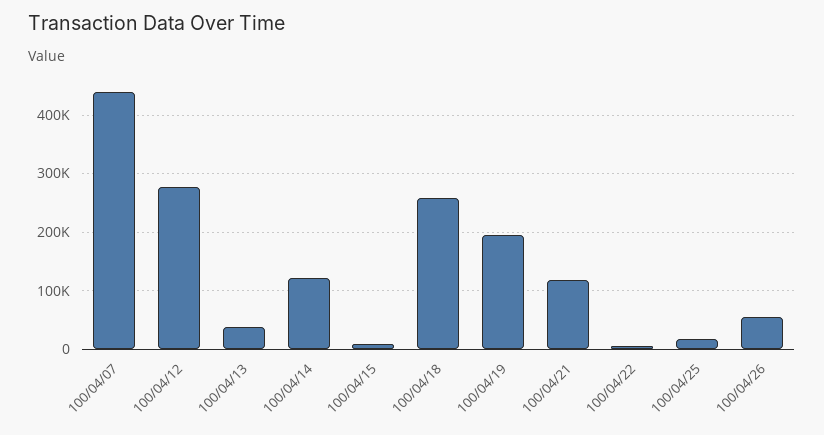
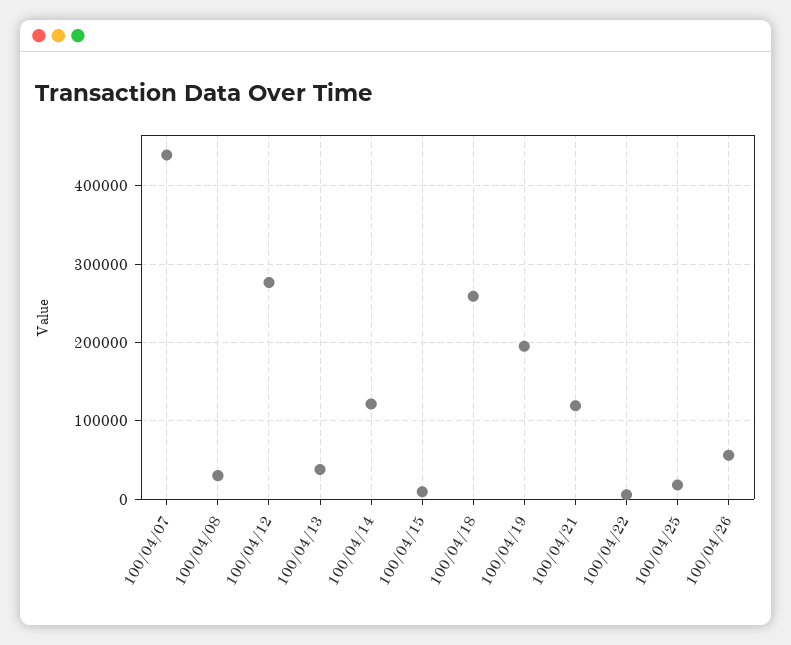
  {
    "100/04/07": 440000,
    "100/04/12": 280000,
    "100/04/13": 40000,
    "100/04/14": 120000,
    "100/04/15": 10000,
    "100/04/18": 260000,
    "100/04/19": 200000,
    "100/04/21": 120000,
    "100/04/22": 10000,
    "100/04/25": 20000,
-   "100/04/26": 60000
+   "100/04/26": 60000,
+   "100/04/08": 30000
  }

